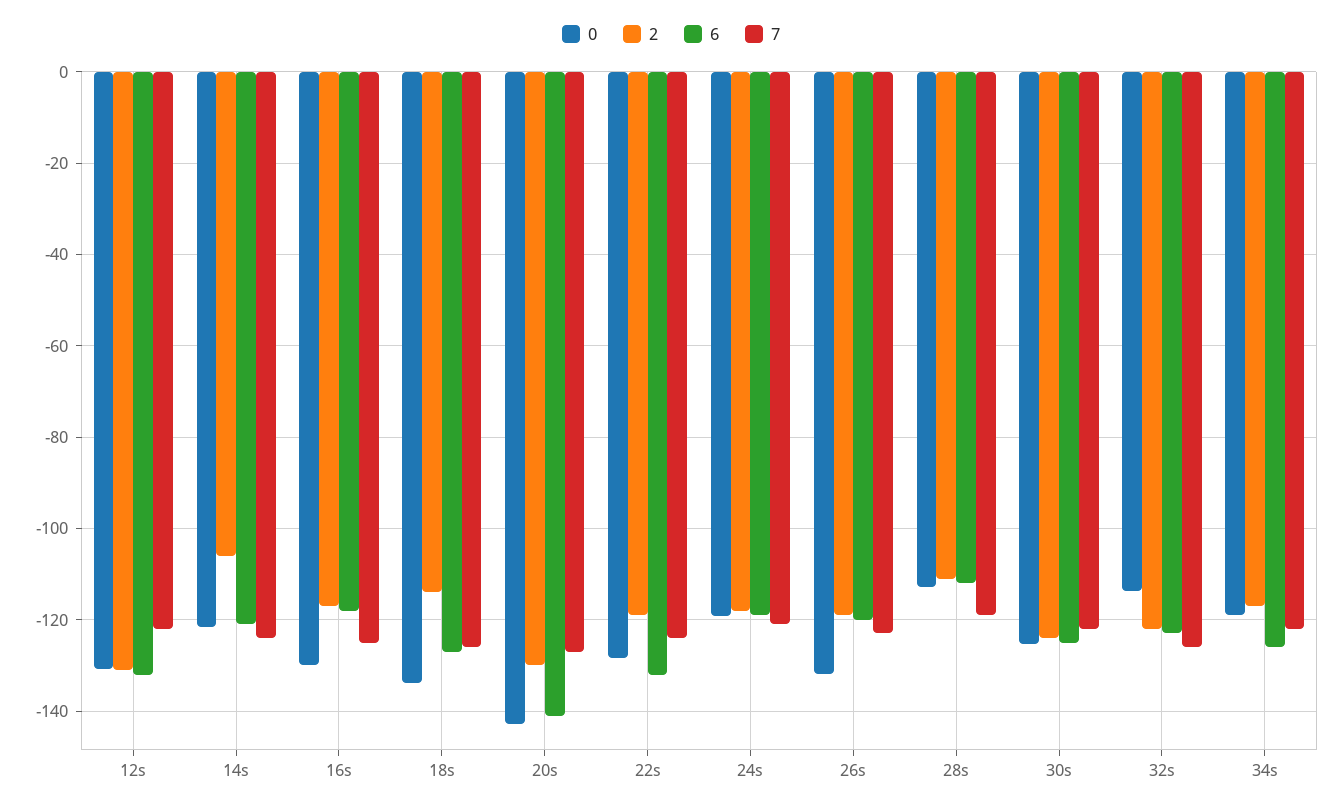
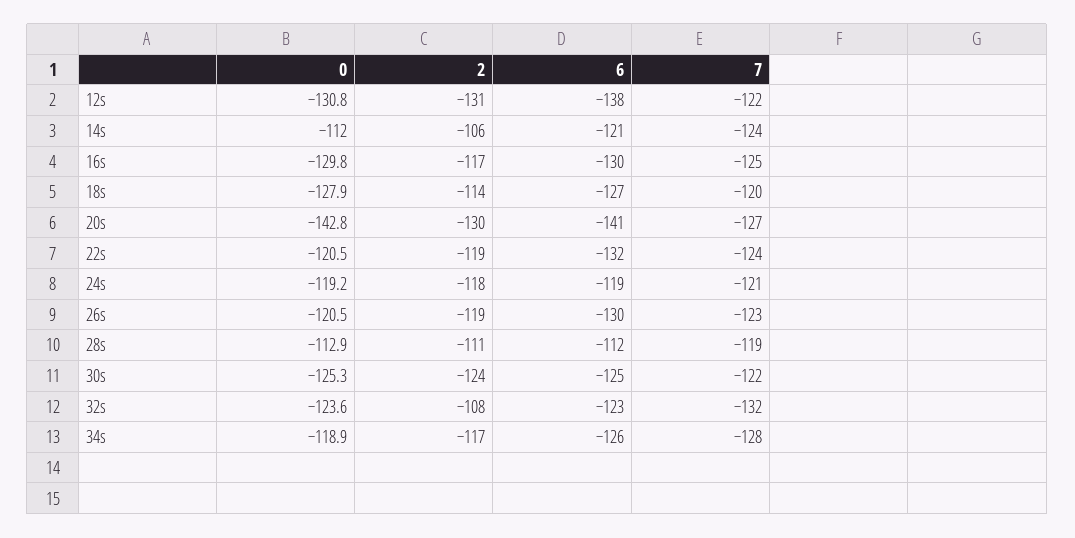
  {
    "0": {
      "12s": -130.8,
-     "14s": -122,
+     "14s": -112,
      "16s": -129.8,
-     "18s": -134,
+     "18s": -127.9,
      "20s": -142.8,
-     "22s": -128,
+     "22s": -120.5,
      "24s": -119.2,
-     "26s": -132,
+     "26s": -120.5,
      "28s": -112.9,
      "30s": -125.3,
-     "32s": -114,
+     "32s": -123.6,
      "34s": -118.9
    },
    "2": {
      "12s": -131,
      "14s": -106,
      "16s": -117,
      "18s": -114,
      "20s": -130,
      "22s": -119,
      "24s": -118,
      "26s": -119,
      "28s": -111,
      "30s": -124,
-     "32s": -122,
+     "32s": -108,
      "34s": -117
    },
    "6": {
-     "12s": -132,
+     "12s": -138,
      "14s": -121,
-     "16s": -118,
+     "16s": -130,
      "18s": -127,
      "20s": -141,
      "22s": -132,
      "24s": -119,
-     "26s": -120,
+     "26s": -130,
      "28s": -112,
      "30s": -125,
      "32s": -123,
      "34s": -126
    },
    "7": {
      "12s": -122,
      "14s": -124,
      "16s": -125,
-     "18s": -126,
+     "18s": -120,
      "20s": -127,
      "22s": -124,
      "24s": -121,
      "26s": -123,
      "28s": -119,
      "30s": -122,
-     "32s": -126,
+     "32s": -132,
-     "34s": -122
+     "34s": -128
    }
  }

